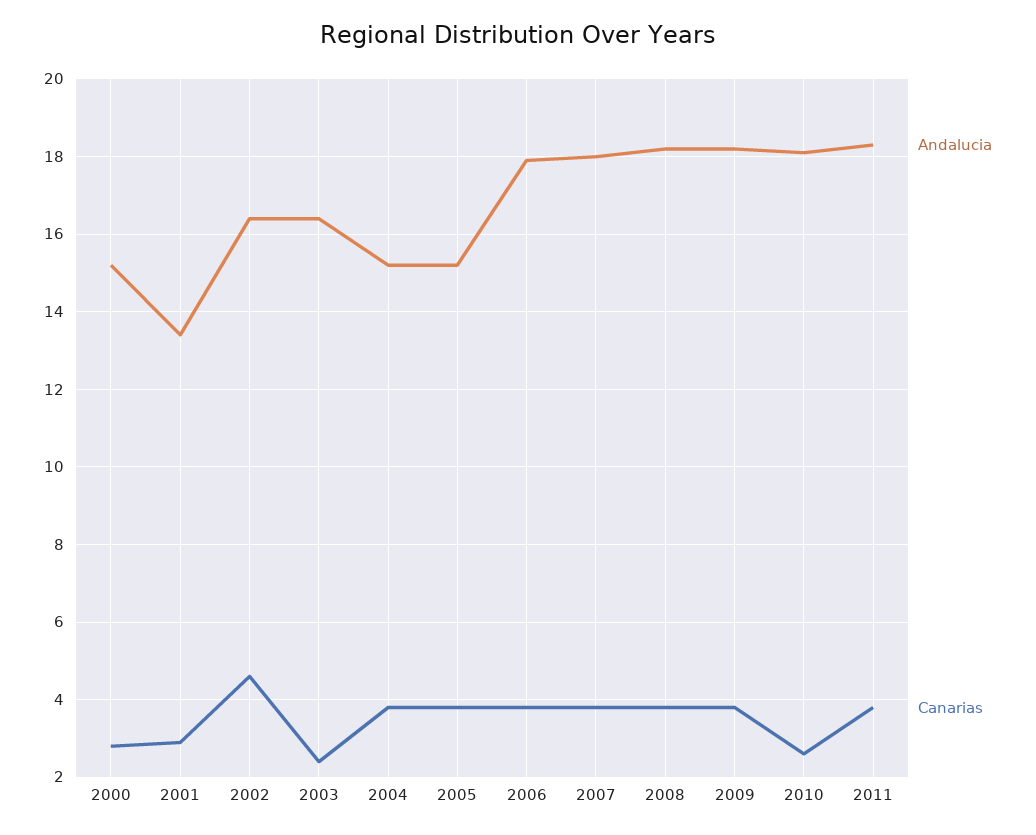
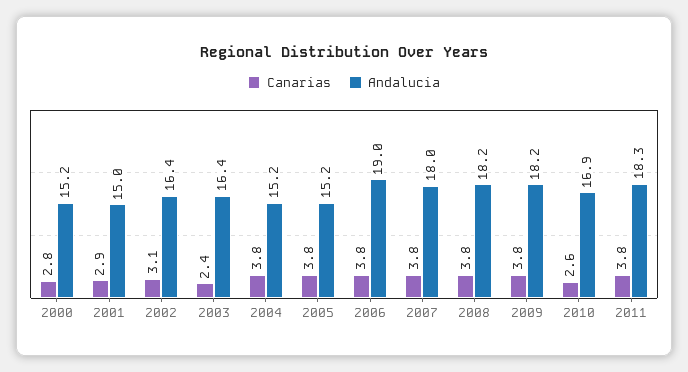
  {
    "Andalucia": {
      "2000": 15.2,
-     "2001": 13.5,
+     "2001": 15,
      "2002": 16.4,
      "2003": 16.4,
      "2004": 15.2,
      "2005": 15.2,
-     "2006": 18,
+     "2006": 19,
      "2007": 18,
      "2008": 18.2,
      "2009": 18.2,
-     "2010": 18,
+     "2010": 16.9,
      "2011": 18.3
    },
    "Canarias": {
      "2000": 2.8,
      "2001": 2.9,
-     "2002": 4.5,
+     "2002": 3.1,
      "2003": 2.4,
      "2004": 3.8,
      "2005": 3.8,
      "2006": 3.8,
      "2007": 3.8,
      "2008": 3.8,
      "2009": 3.8,
      "2010": 2.6,
      "2011": 3.8
    }
  }

